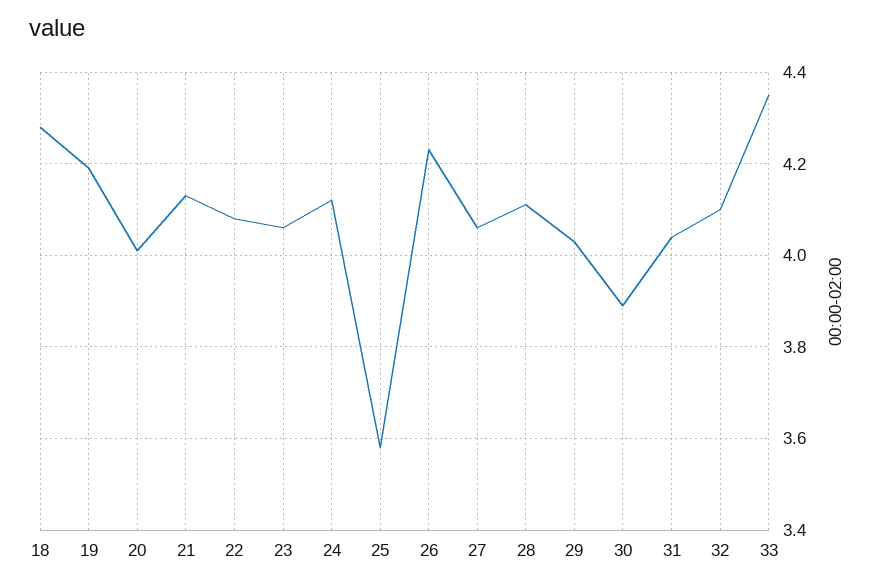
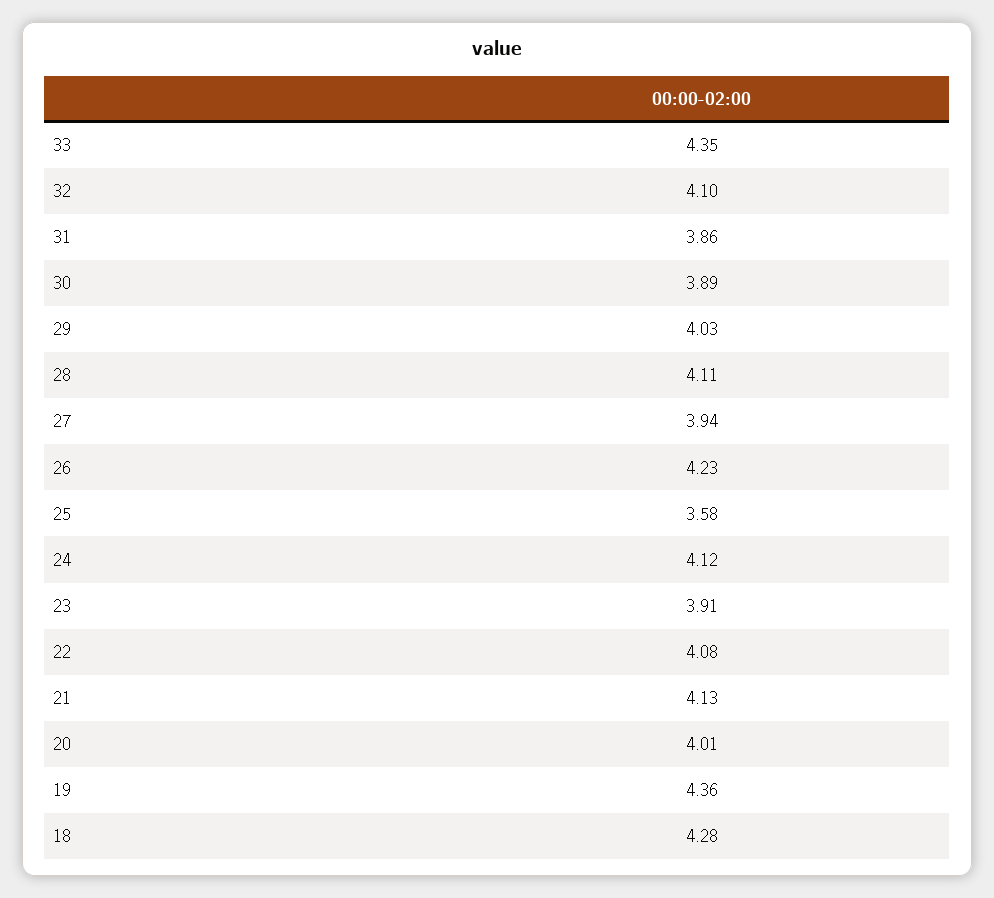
  {
    "18": 4.28,
-   "19": 4.2,
+   "19": 4.36,
    "20": 4.01,
    "21": 4.13,
    "22": 4.08,
-   "23": 4.05,
+   "23": 3.91,
    "24": 4.12,
    "25": 3.58,
    "26": 4.23,
-   "27": 4.05,
+   "27": 3.94,
    "28": 4.11,
    "29": 4.03,
    "30": 3.89,
-   "31": 4.05,
+   "31": 3.86,
    "32": 4.1,
    "33": 4.35
  }

